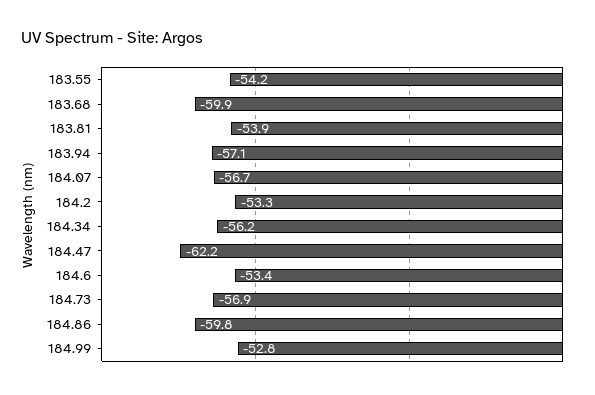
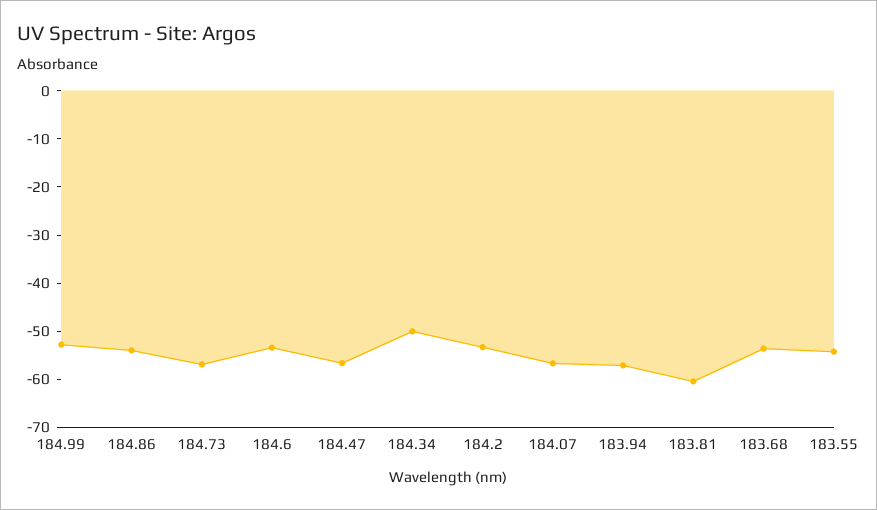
  {
    "183.55": -54.2,
-   "183.68": -59.9,
+   "183.68": -54,
-   "183.81": -53.9,
+   "183.81": -60,
    "183.94": -57.1,
    "184.07": -56.7,
    "184.2": -53.3,
-   "184.34": -56.2,
+   "184.34": -50,
-   "184.47": -62.2,
+   "184.47": -56,
    "184.6": -53.4,
    "184.73": -56.9,
-   "184.86": -59.8,
+   "184.86": -54,
    "184.99": -52.8
  }

